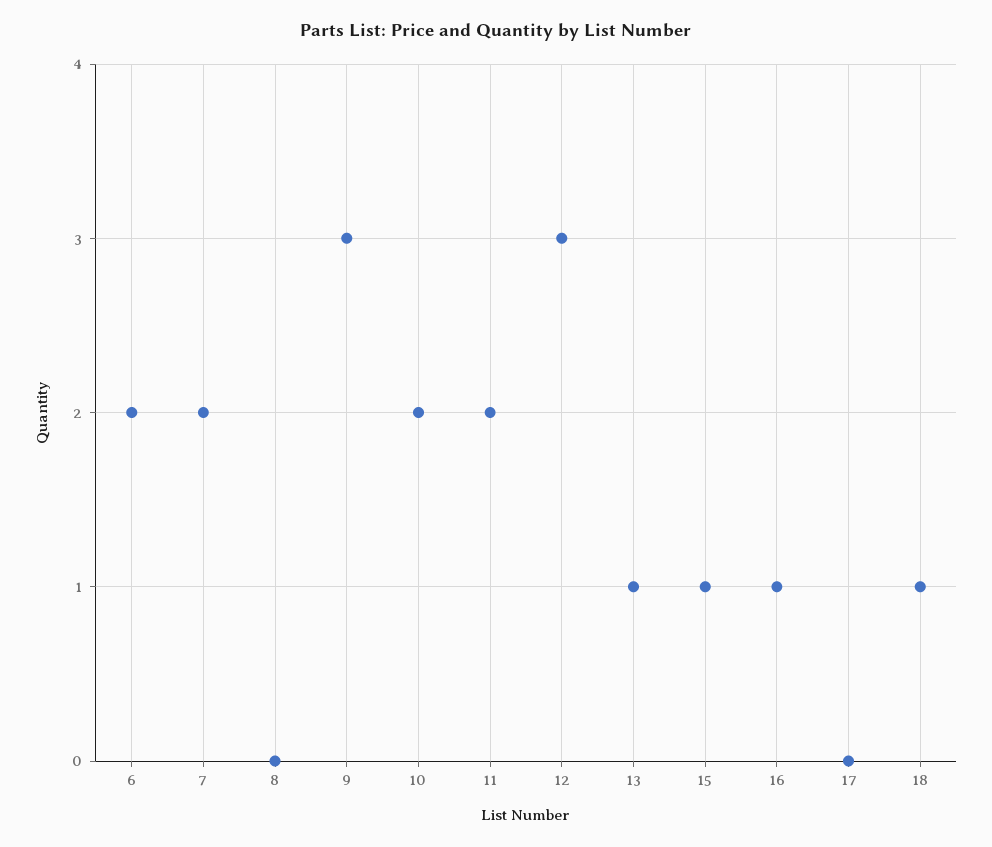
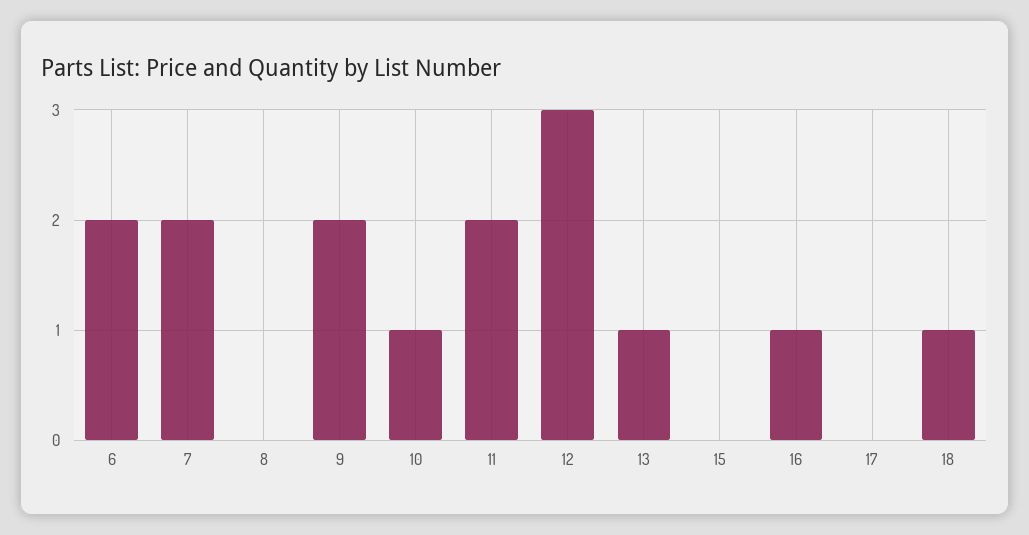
  {
    "6": 2,
    "7": 2,
    "8": 0,
-   "9": 3,
+   "9": 2,
-   "10": 2,
+   "10": 1,
    "11": 2,
    "12": 3,
    "13": 1,
-   "15": 1,
+   "15": 0,
    "16": 1,
    "17": 0,
    "18": 1
  }

